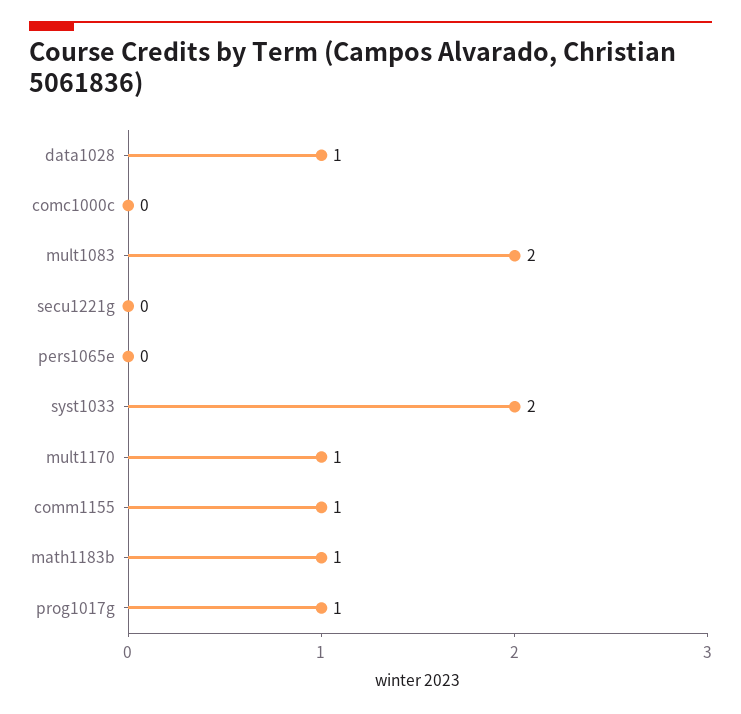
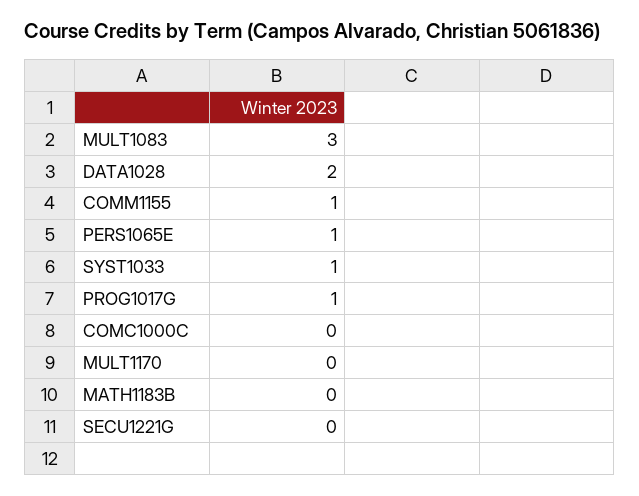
  {
-   "data1028": 1,
+   "data1028": 2,
    "comc1000c": 0,
-   "mult1083": 2,
+   "mult1083": 3,
    "secu1221g": 0,
-   "pers1065e": 0,
+   "pers1065e": 1,
-   "syst1033": 2,
+   "syst1033": 1,
-   "mult1170": 1,
+   "mult1170": 0,
    "comm1155": 1,
-   "math1183b": 1,
+   "math1183b": 0,
    "prog1017g": 1
  }

